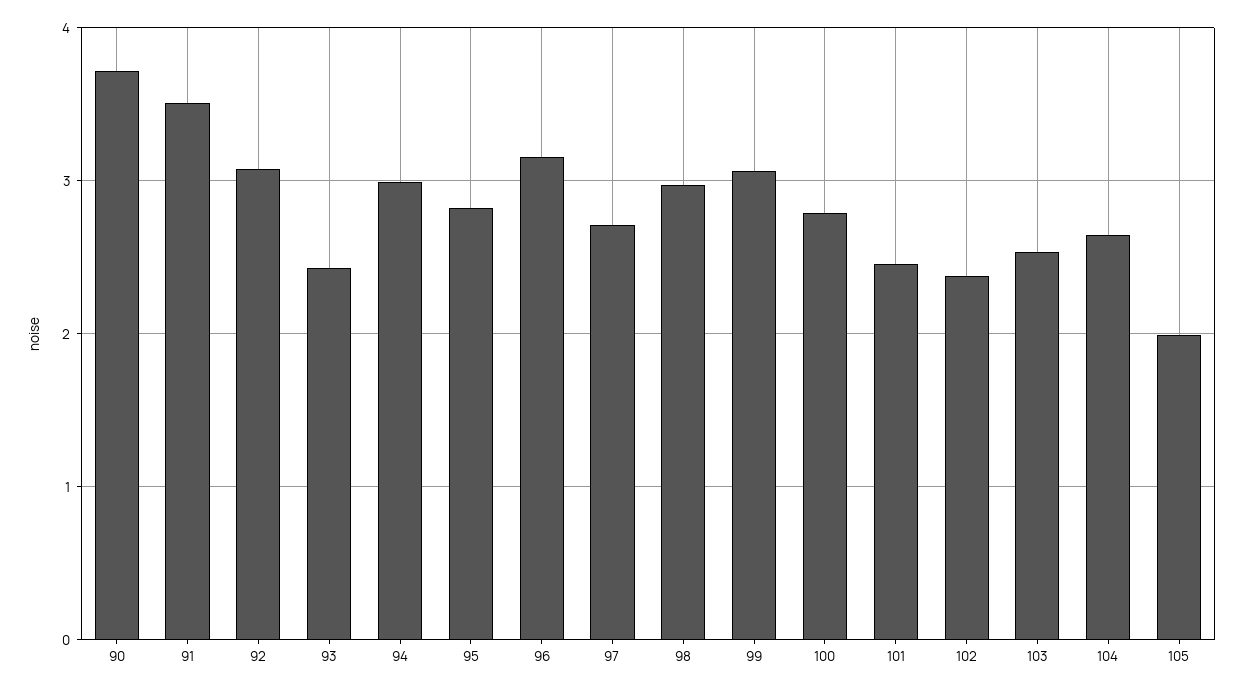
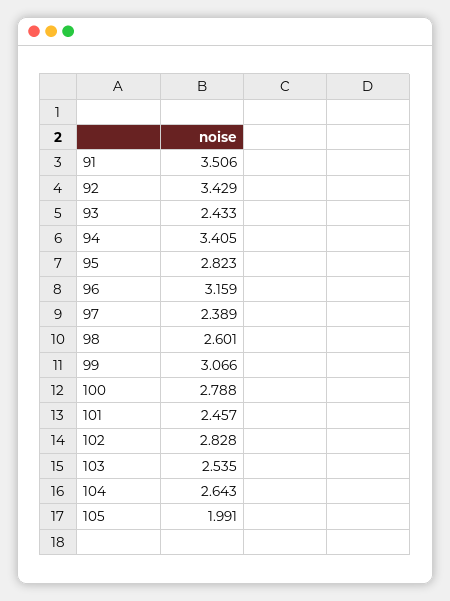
  {
-   "90": 3.7,
    "91": 3.506,
-   "92": 3.1,
+   "92": 3.429,
    "93": 2.433,
-   "94": 3,
+   "94": 3.405,
    "95": 2.823,
    "96": 3.159,
-   "97": 2.7,
+   "97": 2.389,
-   "98": 3,
+   "98": 2.601,
    "99": 3.066,
    "100": 2.788,
    "101": 2.457,
-   "102": 2.4,
+   "102": 2.828,
    "103": 2.535,
    "104": 2.643,
    "105": 1.991
  }

